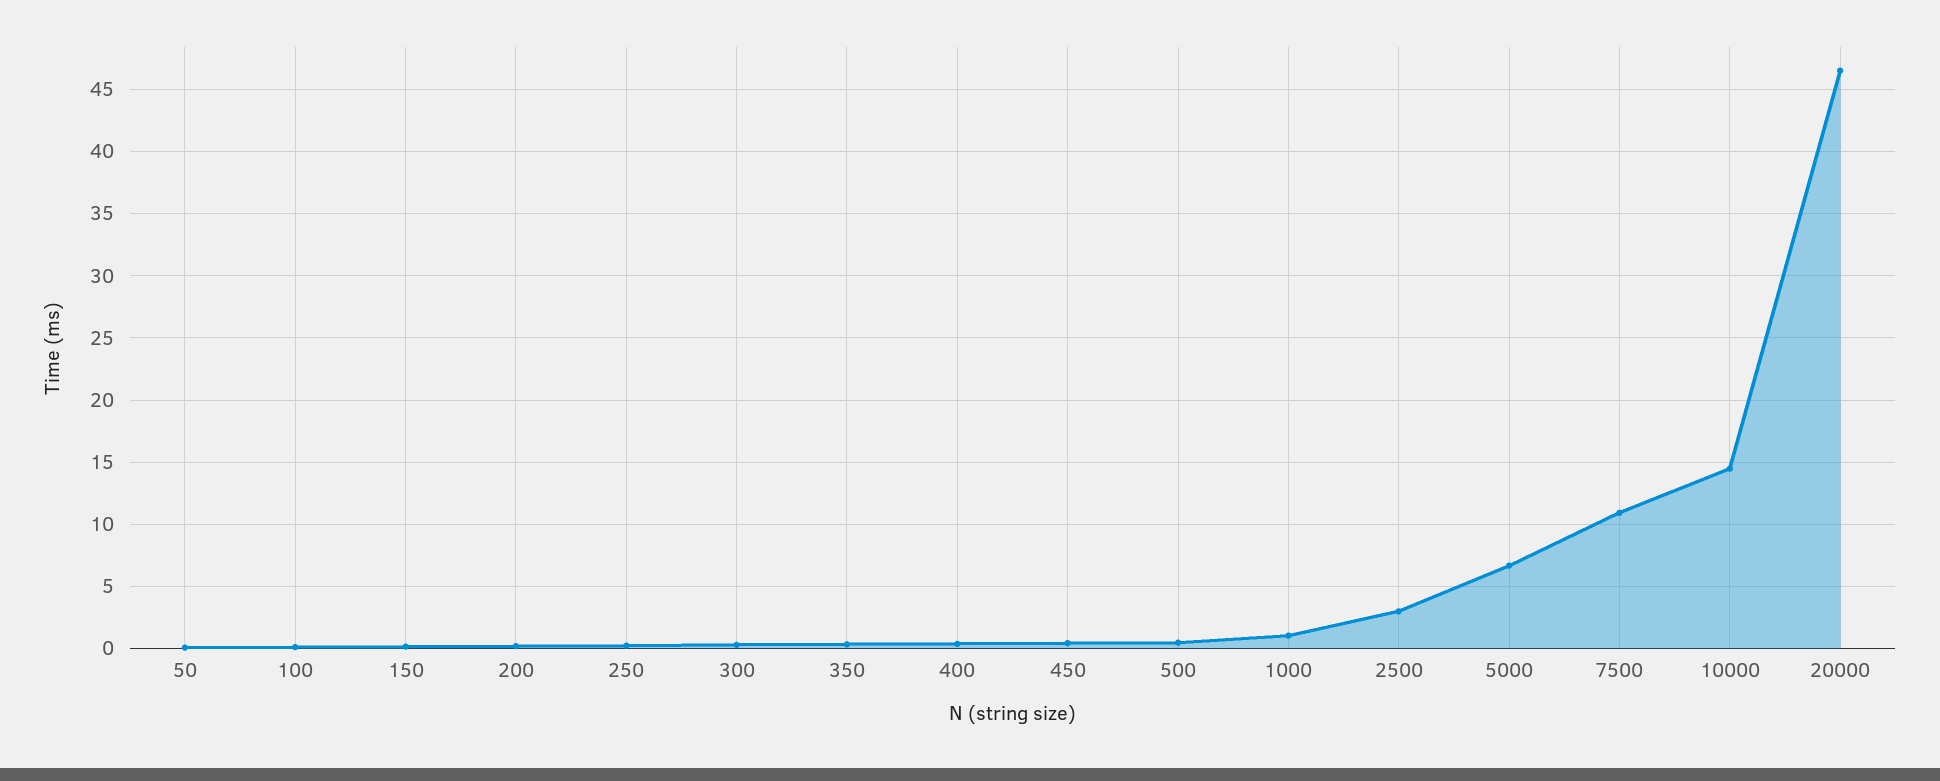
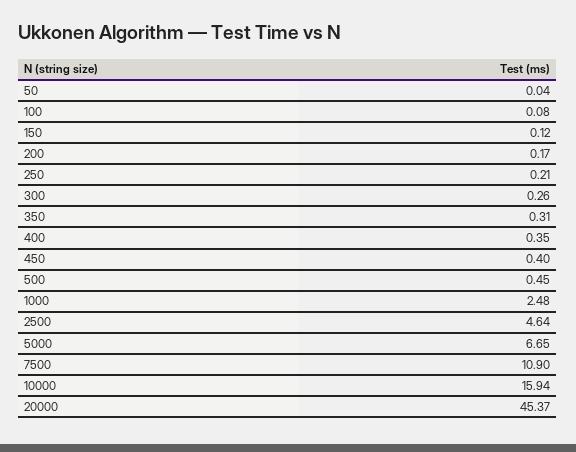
  {
    "50": 0.04,
    "100": 0.08,
    "150": 0.12,
    "200": 0.17,
    "250": 0.21,
    "300": 0.26,
    "350": 0.31,
    "400": 0.35,
    "450": 0.4,
    "500": 0.45,
-   "1000": 1,
+   "1000": 2.48,
-   "2500": 3,
+   "2500": 4.64,
    "5000": 6.65,
    "7500": 10.9,
-   "10000": 14.5,
+   "10000": 15.94,
-   "20000": 46.5
+   "20000": 45.37
  }

